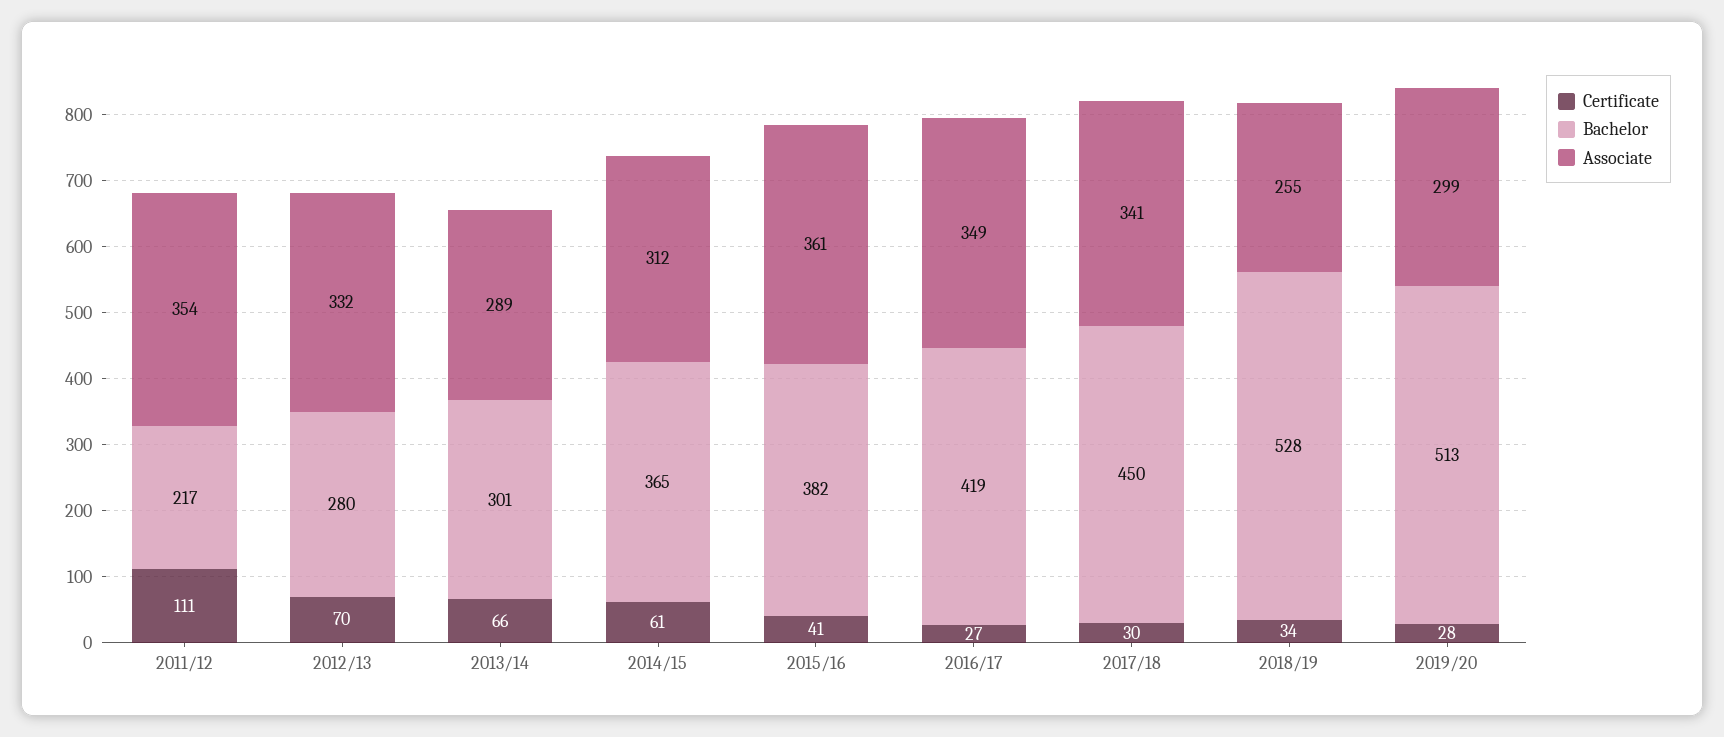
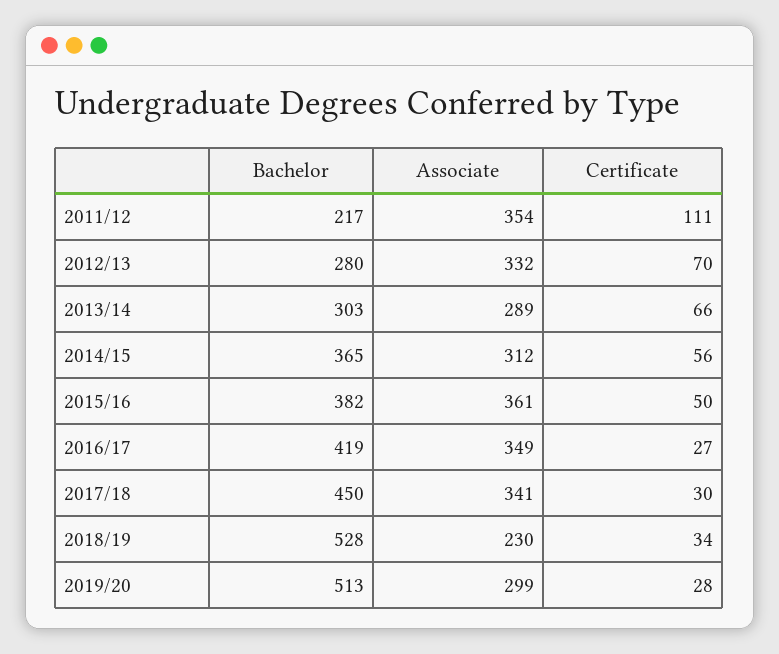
  {
    "Certificate": {
      "2011/12": 111,
      "2012/13": 70,
      "2013/14": 66,
-     "2014/15": 61,
+     "2014/15": 56,
-     "2015/16": 41,
+     "2015/16": 50,
      "2016/17": 27,
      "2017/18": 30,
      "2018/19": 34,
      "2019/20": 28
    },
    "Bachelor": {
      "2011/12": 217,
      "2012/13": 280,
-     "2013/14": 301,
+     "2013/14": 303,
      "2014/15": 365,
      "2015/16": 382,
      "2016/17": 419,
      "2017/18": 450,
      "2018/19": 528,
      "2019/20": 513
    },
    "Associate": {
      "2011/12": 354,
      "2012/13": 332,
      "2013/14": 289,
      "2014/15": 312,
      "2015/16": 361,
      "2016/17": 349,
      "2017/18": 341,
-     "2018/19": 255,
+     "2018/19": 230,
      "2019/20": 299
    }
  }

